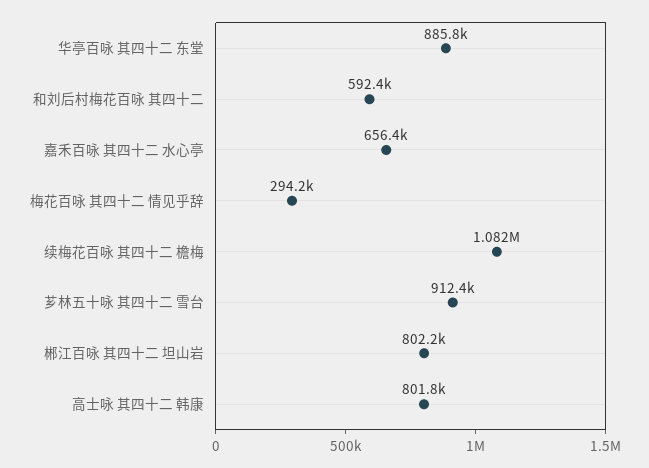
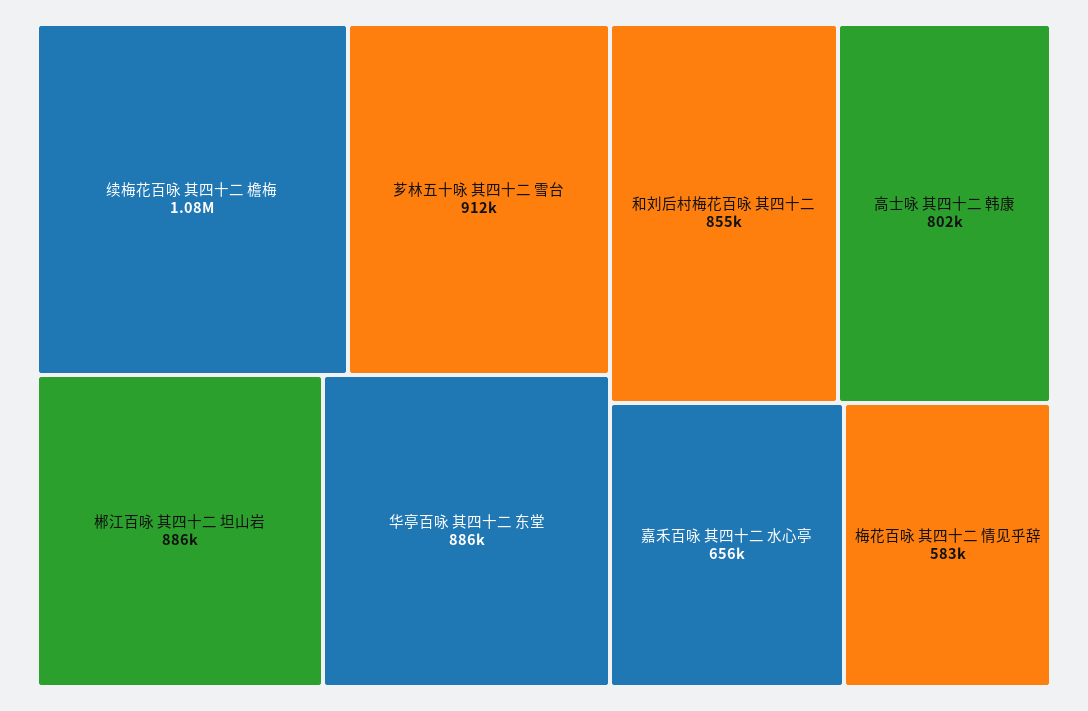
  {
    "华亭百咏 其四十二 东堂": 885800,
-   "和刘后村梅花百咏 其四十二": 592400,
+   "和刘后村梅花百咏 其四十二": 855000,
    "嘉禾百咏 其四十二 水心亭": 656400,
-   "梅花百咏 其四十二 情见乎辞": 294200,
+   "梅花百咏 其四十二 情见乎辞": 583000,
    "续梅花百咏 其四十二 檐梅": 1082000,
    "芗林五十咏 其四十二 雪台": 912400,
-   "郴江百咏 其四十二 坦山岩": 802200,
+   "郴江百咏 其四十二 坦山岩": 886000,
    "高士咏 其四十二 韩康": 801800
  }

